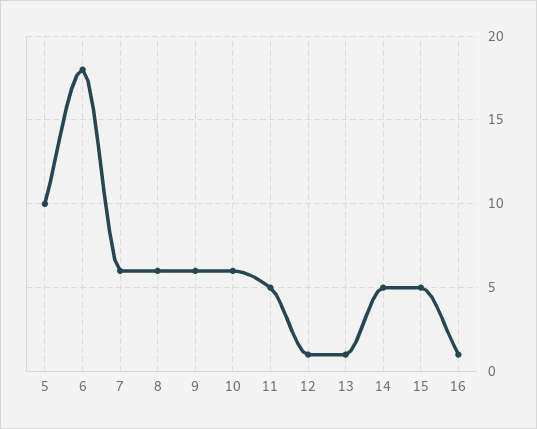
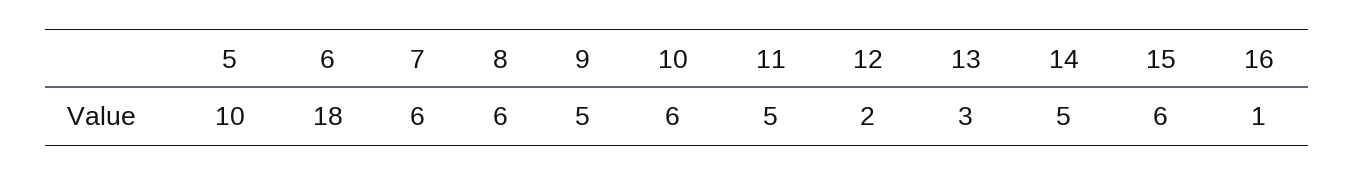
  {
    "5": 10,
    "6": 18,
    "7": 6,
    "8": 6,
-   "9": 6,
+   "9": 5,
    "10": 6,
    "11": 5,
-   "12": 1,
+   "12": 2,
-   "13": 1,
+   "13": 3,
    "14": 5,
-   "15": 5,
+   "15": 6,
    "16": 1
  }

